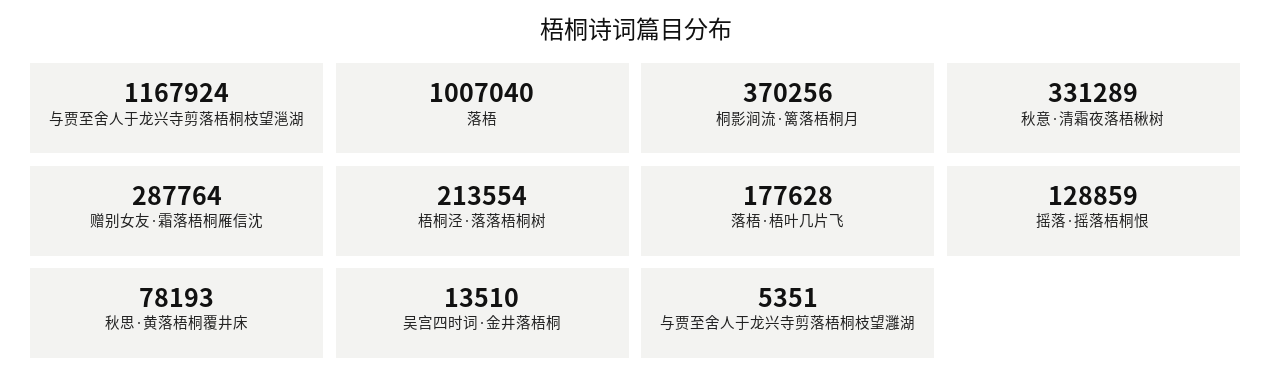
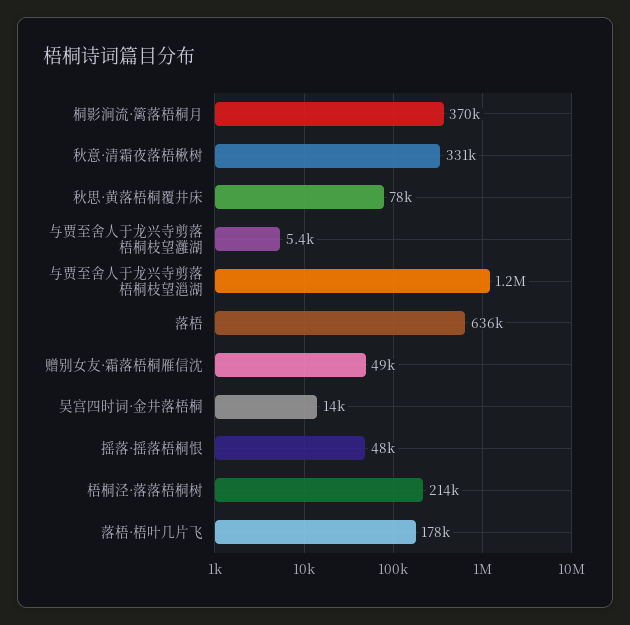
  {
    "与贾至舍人于龙兴寺剪落梧桐枝望㴩湖": 1167924,
-   "落梧": 1007040,
+   "落梧": 636000,
    "桐影涧流·篱落梧桐月": 370256,
    "秋意·清霜夜落梧楸树": 331289,
-   "赠别女友·霜落梧桐雁信沈": 287764,
+   "赠别女友·霜落梧桐雁信沈": 49000,
    "梧桐泾·落落梧桐树": 213554,
    "落梧·梧叶几片飞": 177628,
-   "摇落·摇落梧桐恨": 128859,
+   "摇落·摇落梧桐恨": 48000,
    "秋思·黄落梧桐覆井床": 78193,
    "吴宫四时词·金井落梧桐": 13510,
    "与贾至舍人于龙兴寺剪落梧桐枝望灉湖": 5351
  }

